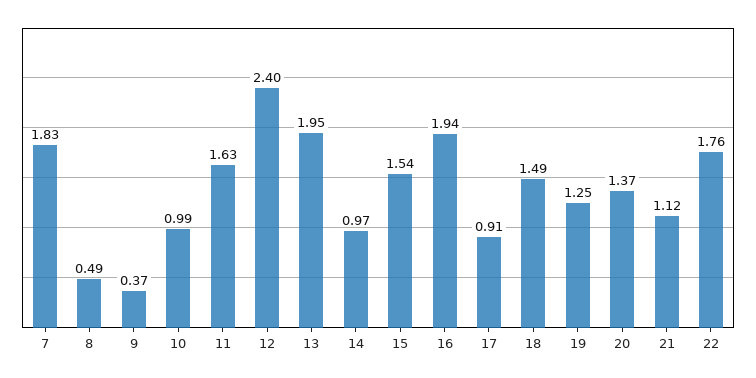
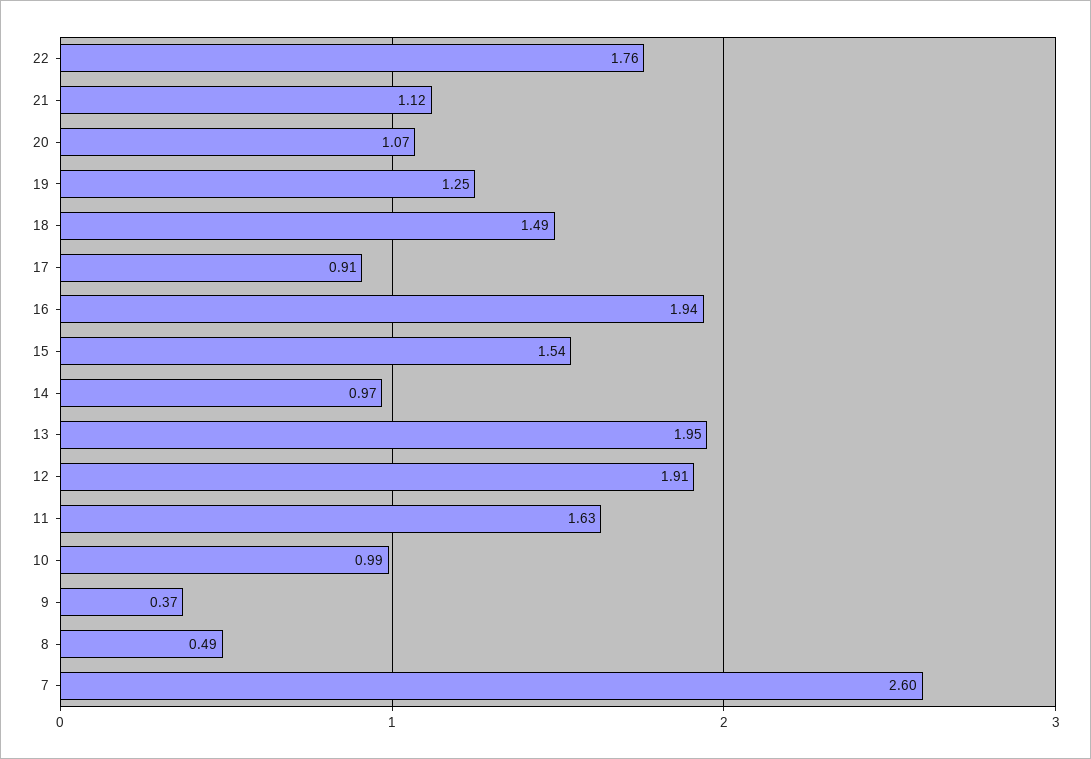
  {
-   "7": 1.83,
+   "7": 2.6,
    "8": 0.49,
    "9": 0.37,
    "10": 0.99,
    "11": 1.63,
-   "12": 2.4,
+   "12": 1.91,
    "13": 1.95,
    "14": 0.97,
    "15": 1.54,
    "16": 1.94,
    "17": 0.91,
    "18": 1.49,
    "19": 1.25,
-   "20": 1.37,
+   "20": 1.07,
    "21": 1.12,
    "22": 1.76
  }

